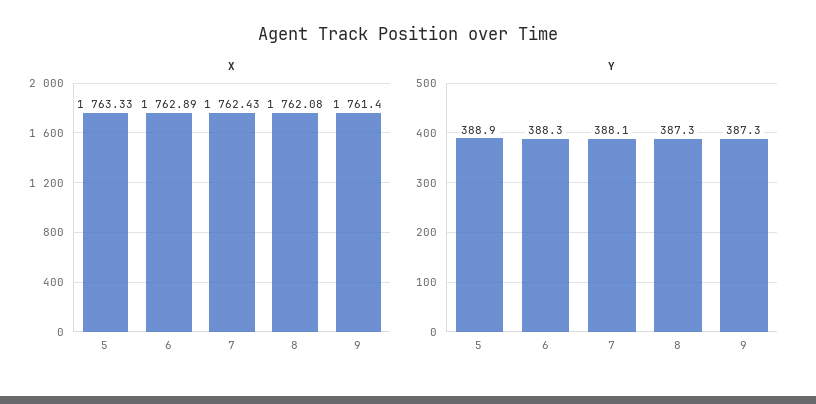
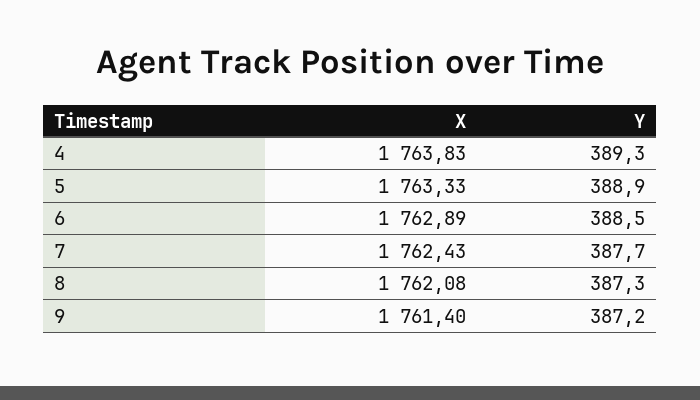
  {
    "X": {
      "5": 1763.33,
      "6": 1762.89,
      "7": 1762.43,
      "8": 1762.08,
-     "9": 1761.4
+     "9": 1761.4,
+     "4": 1763.83
    },
    "Y": {
      "5": 388.9,
-     "6": 388.3,
+     "6": 388.5,
-     "7": 388.1,
+     "7": 387.7,
      "8": 387.3,
-     "9": 387.3
+     "9": 387.2,
+     "4": 389.3
    }
  }

